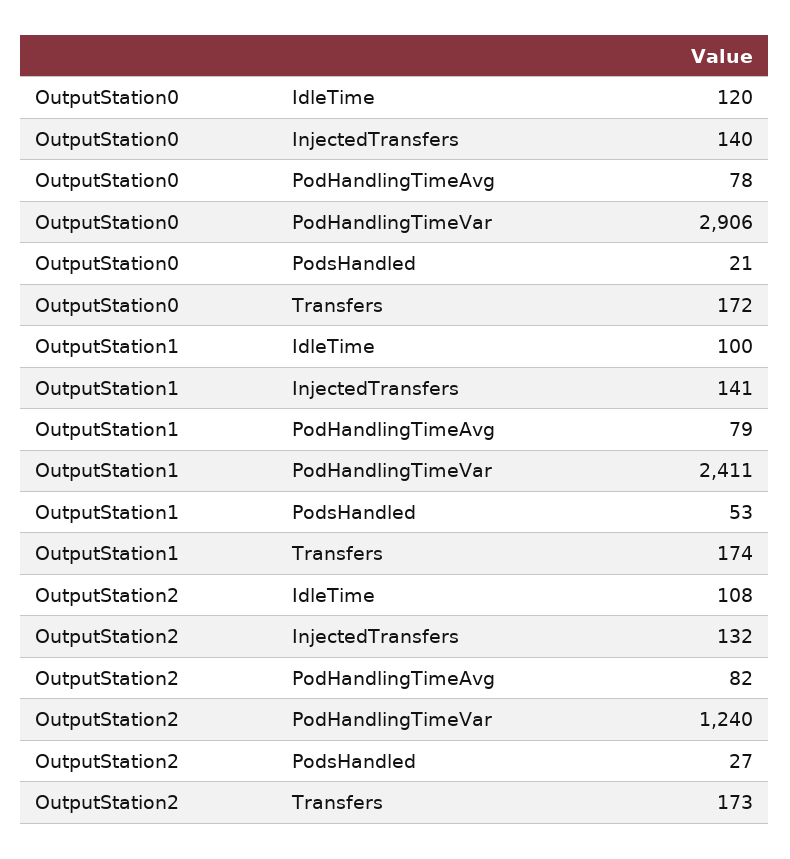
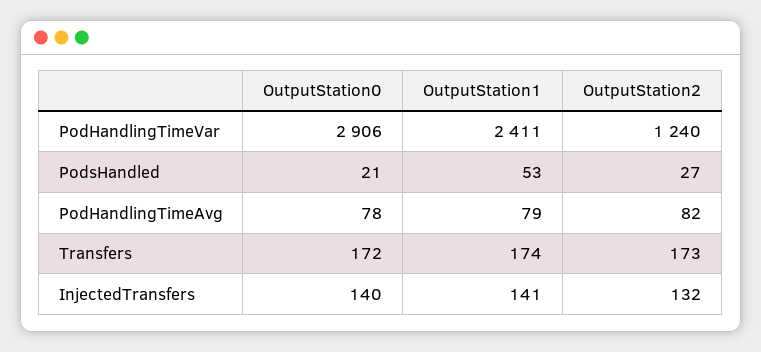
  {
    "OutputStation0": {
-     "IdleTime": 120,
      "InjectedTransfers": 140,
      "PodHandlingTimeAvg": 78,
      "PodHandlingTimeVar": 2906,
      "PodsHandled": 21,
      "Transfers": 172
    },
    "OutputStation1": {
-     "IdleTime": 100,
      "InjectedTransfers": 141,
      "PodHandlingTimeAvg": 79,
      "PodHandlingTimeVar": 2411,
      "PodsHandled": 53,
      "Transfers": 174
    },
    "OutputStation2": {
-     "IdleTime": 108,
      "InjectedTransfers": 132,
      "PodHandlingTimeAvg": 82,
      "PodHandlingTimeVar": 1240,
      "PodsHandled": 27,
      "Transfers": 173
    }
  }

